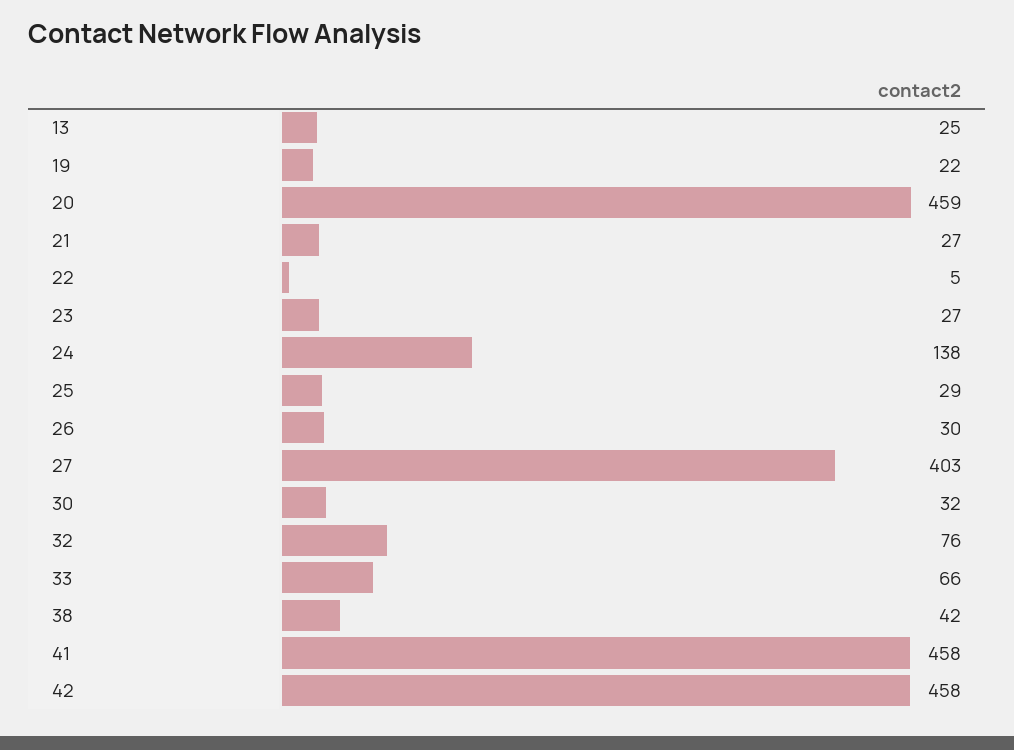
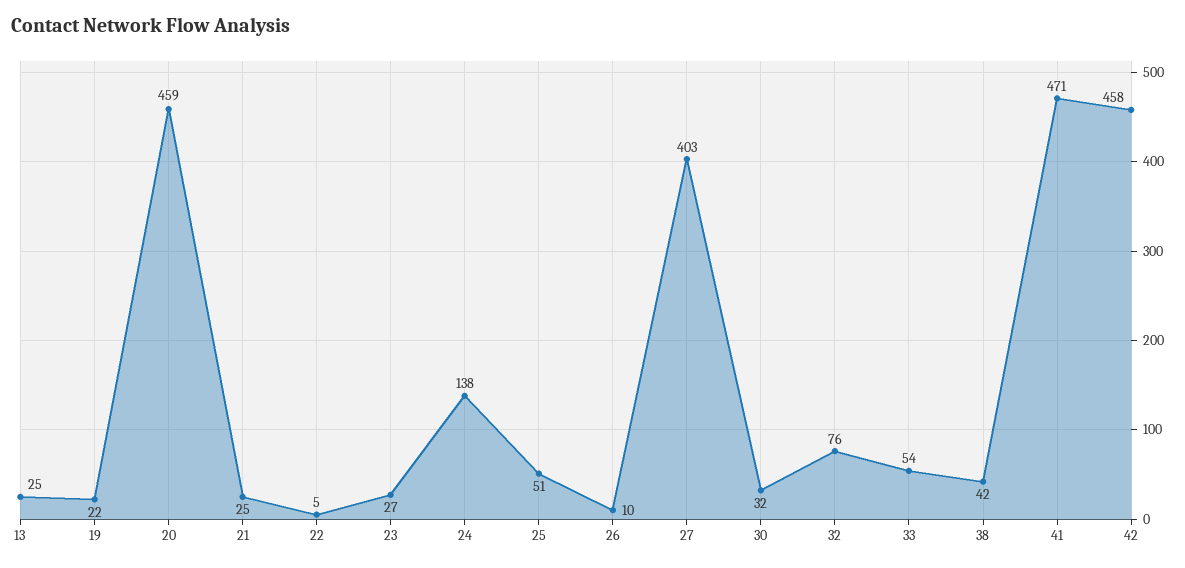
  {
    "13": 25,
    "19": 22,
    "20": 459,
-   "21": 27,
+   "21": 25,
    "22": 5,
    "23": 27,
    "24": 138,
-   "25": 29,
+   "25": 51,
-   "26": 30,
+   "26": 10,
    "27": 403,
    "30": 32,
    "32": 76,
-   "33": 66,
+   "33": 54,
    "38": 42,
-   "41": 458,
+   "41": 471,
    "42": 458
  }

